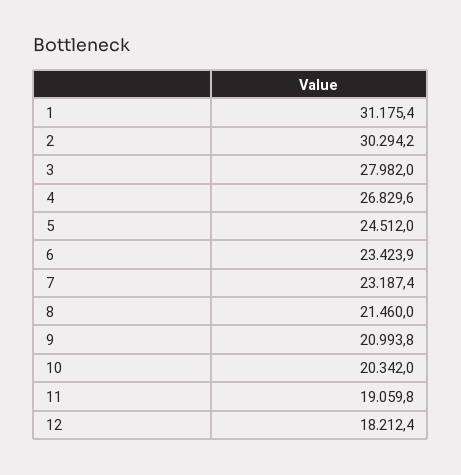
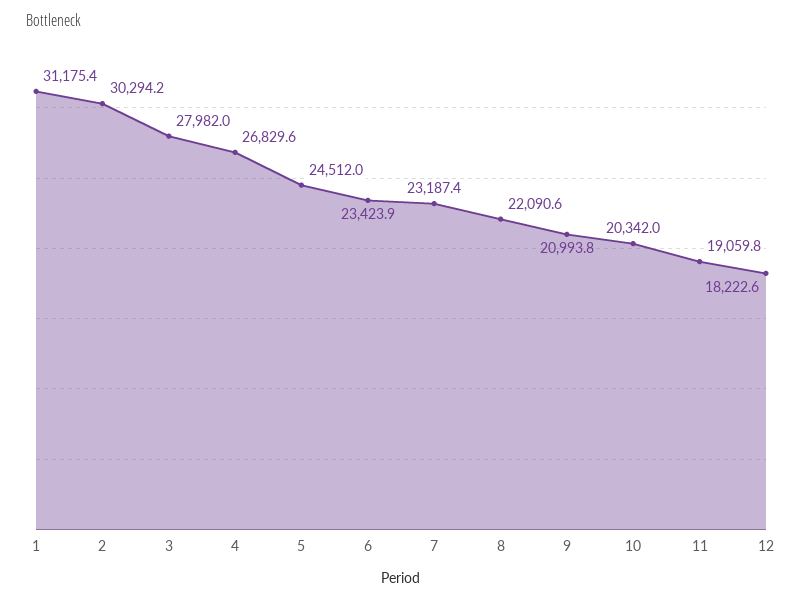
  {
    "1": 31175.4,
    "2": 30294.2,
    "3": 27982,
    "4": 26829.6,
    "5": 24512,
    "6": 23423.9,
    "7": 23187.4,
-   "8": 21460,
+   "8": 22090.6,
    "9": 20993.8,
    "10": 20342,
    "11": 19059.8,
-   "12": 18212.4
+   "12": 18222.6
  }

